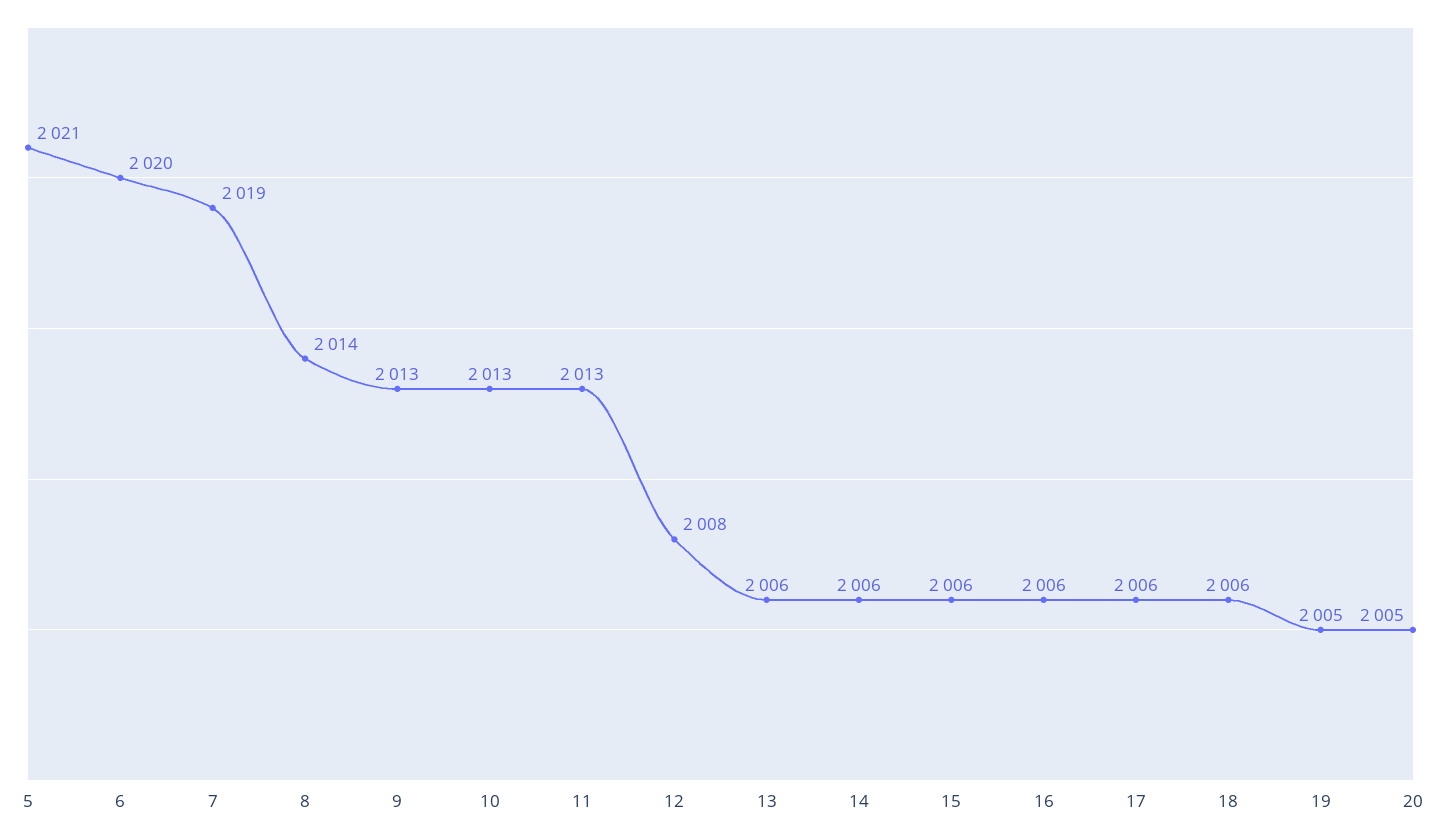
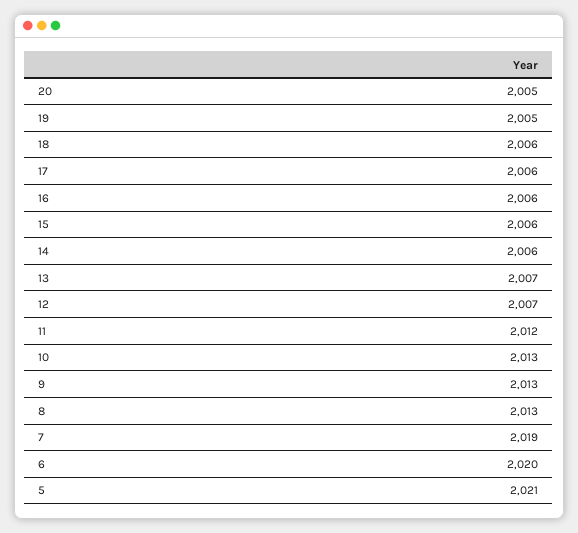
  {
    "5": 2021,
    "6": 2020,
    "7": 2019,
-   "8": 2014,
+   "8": 2013,
    "9": 2013,
    "10": 2013,
-   "11": 2013,
+   "11": 2012,
-   "12": 2008,
+   "12": 2007,
-   "13": 2006,
+   "13": 2007,
    "14": 2006,
    "15": 2006,
    "16": 2006,
    "17": 2006,
    "18": 2006,
    "19": 2005,
    "20": 2005
  }

